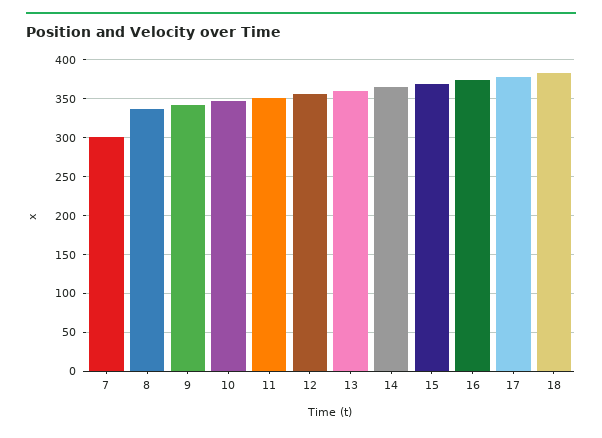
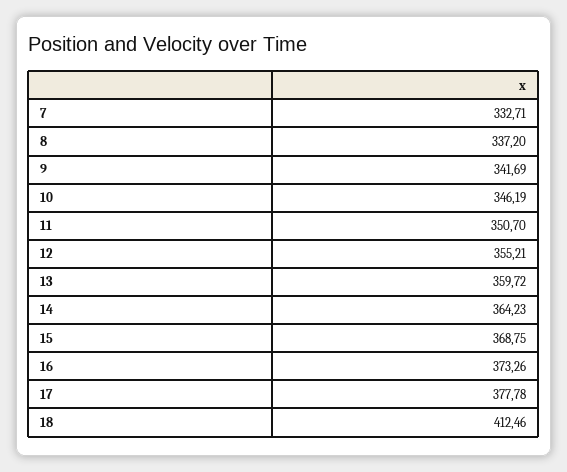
  {
-   "7": 300,
+   "7": 332.71,
    "8": 337.2,
    "9": 341.69,
    "10": 346.19,
    "11": 350.7,
    "12": 355.21,
    "13": 359.72,
    "14": 364.23,
    "15": 368.75,
    "16": 373.26,
    "17": 377.78,
-   "18": 380
+   "18": 412.46
  }

